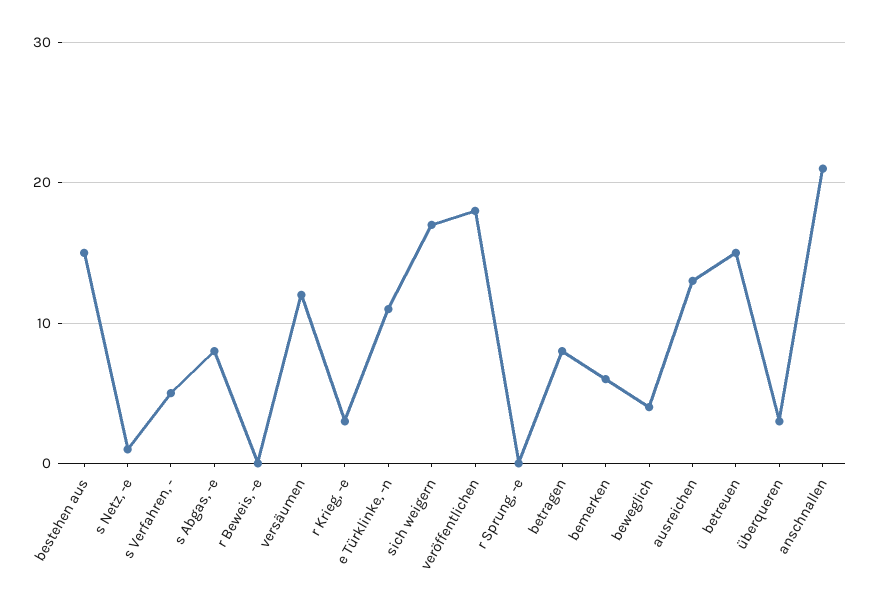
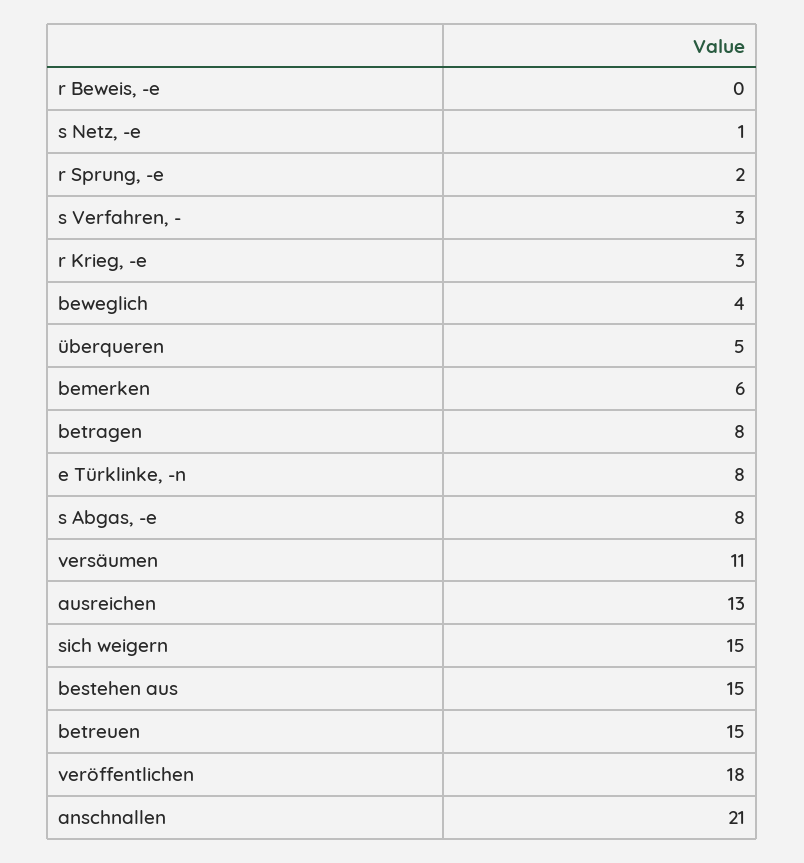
  {
    "bestehen aus": 15,
    "s Netz, -e": 1,
-   "s Verfahren, -": 5,
+   "s Verfahren, -": 3,
    "s Abgas, -e": 8,
    "r Beweis, -e": 0,
-   "versäumen": 12,
+   "versäumen": 11,
    "r Krieg, -e": 3,
-   "e Türklinke, -n": 11,
+   "e Türklinke, -n": 8,
-   "sich weigern": 17,
+   "sich weigern": 15,
    "veröffentlichen": 18,
-   "r Sprung, -e": 0,
+   "r Sprung, -e": 2,
    "betragen": 8,
    "bemerken": 6,
    "beweglich": 4,
    "ausreichen": 13,
    "betreuen": 15,
-   "überqueren": 3,
+   "überqueren": 5,
    "anschnallen": 21
  }

